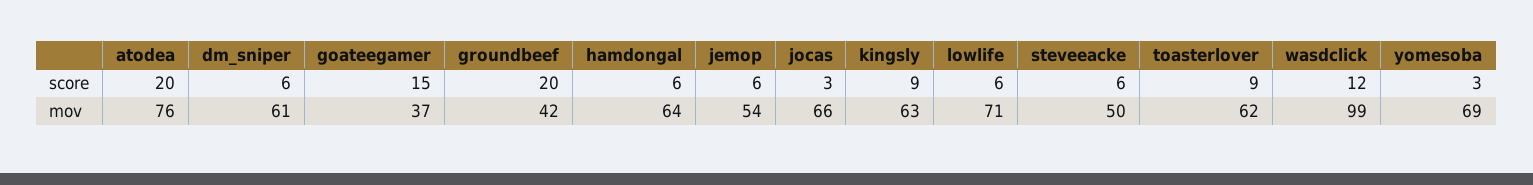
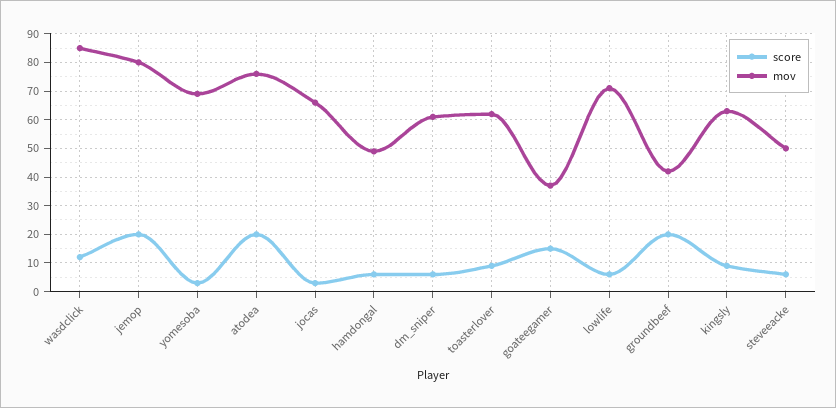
  {
    "score": {
      "atodea": 20,
      "dm_sniper": 6,
      "goateegamer": 15,
      "groundbeef": 20,
      "hamdongal": 6,
-     "jemop": 6,
+     "jemop": 20,
      "jocas": 3,
      "kingsly": 9,
      "lowlife": 6,
      "steveeacke": 6,
      "toasterlover": 9,
      "wasdclick": 12,
      "yomesoba": 3
    },
    "mov": {
      "atodea": 76,
      "dm_sniper": 61,
      "goateegamer": 37,
      "groundbeef": 42,
-     "hamdongal": 64,
+     "hamdongal": 50,
-     "jemop": 54,
+     "jemop": 80,
      "jocas": 66,
      "kingsly": 63,
      "lowlife": 71,
      "steveeacke": 50,
      "toasterlover": 62,
-     "wasdclick": 99,
+     "wasdclick": 85,
      "yomesoba": 69
    }
  }

